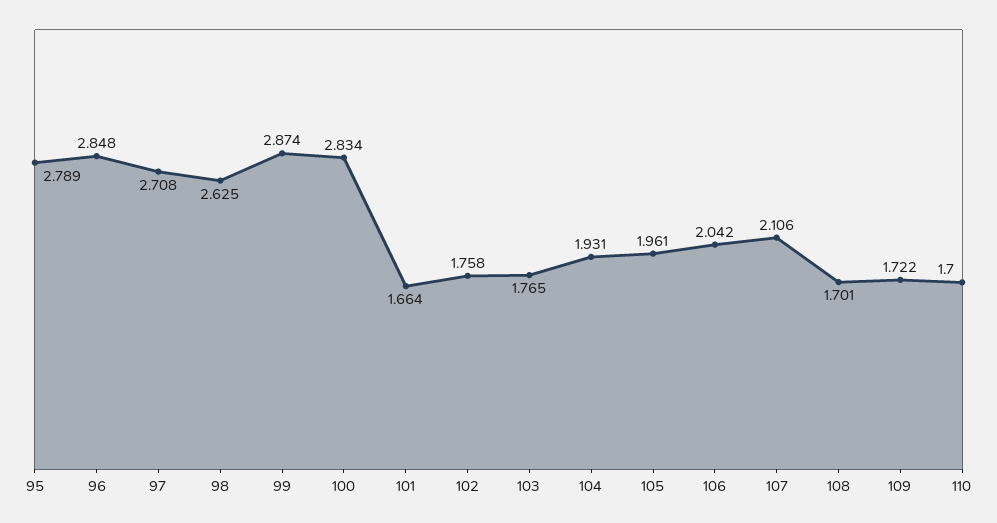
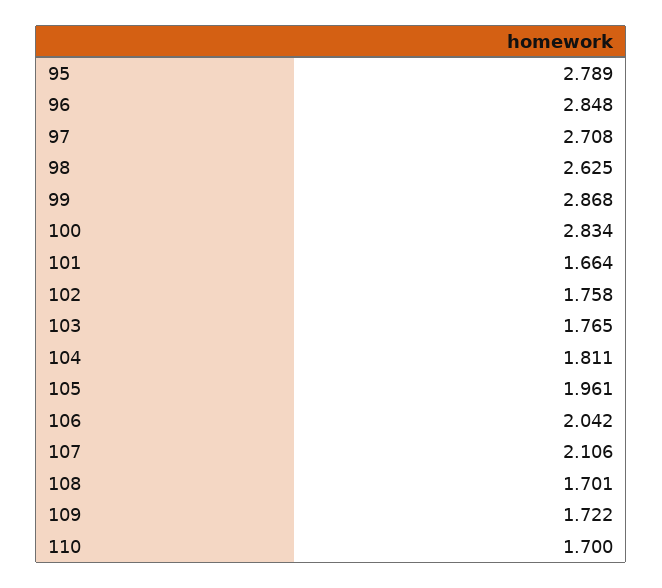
  {
    "95": 2.789,
    "96": 2.848,
    "97": 2.708,
    "98": 2.625,
-   "99": 2.874,
+   "99": 2.868,
    "100": 2.834,
    "101": 1.664,
    "102": 1.758,
    "103": 1.765,
-   "104": 1.931,
+   "104": 1.811,
    "105": 1.961,
    "106": 2.042,
    "107": 2.106,
    "108": 1.701,
    "109": 1.722,
    "110": 1.7
  }

